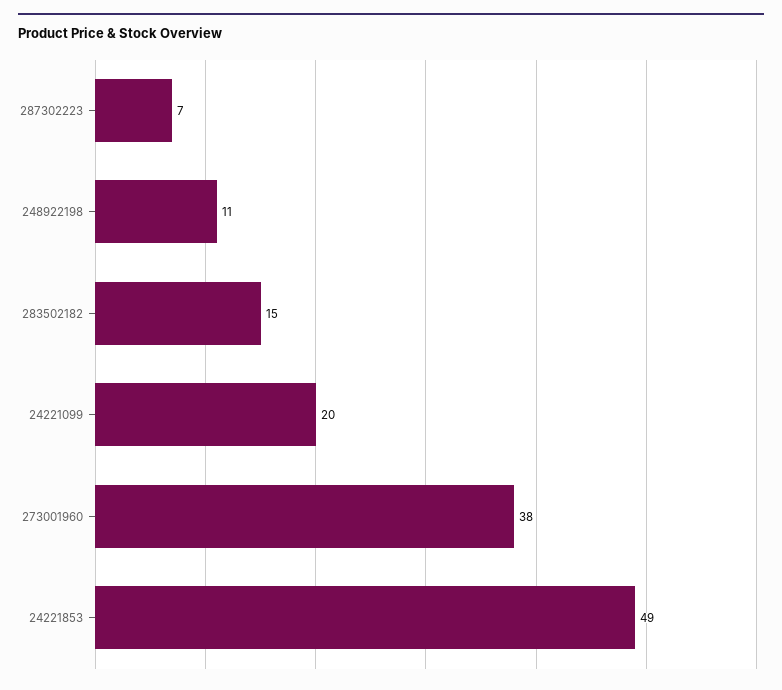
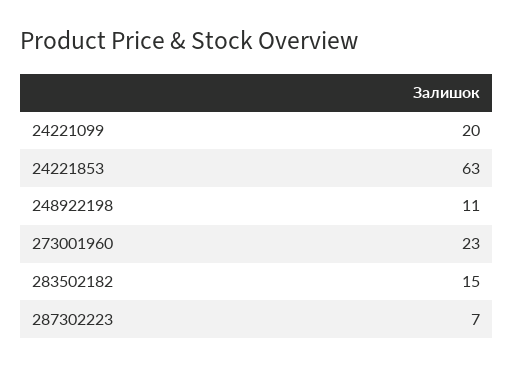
  {
    "287302223": 7,
    "248922198": 11,
    "283502182": 15,
    "24221099": 20,
-   "273001960": 38,
+   "273001960": 23,
-   "24221853": 49
+   "24221853": 63
  }

